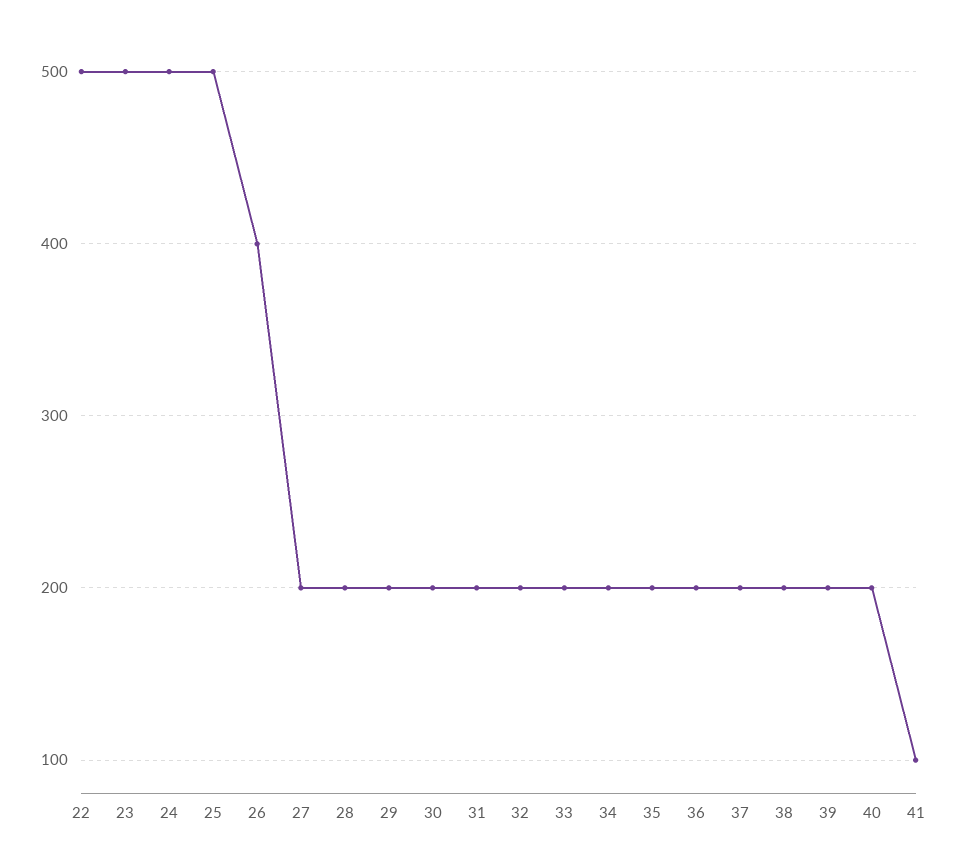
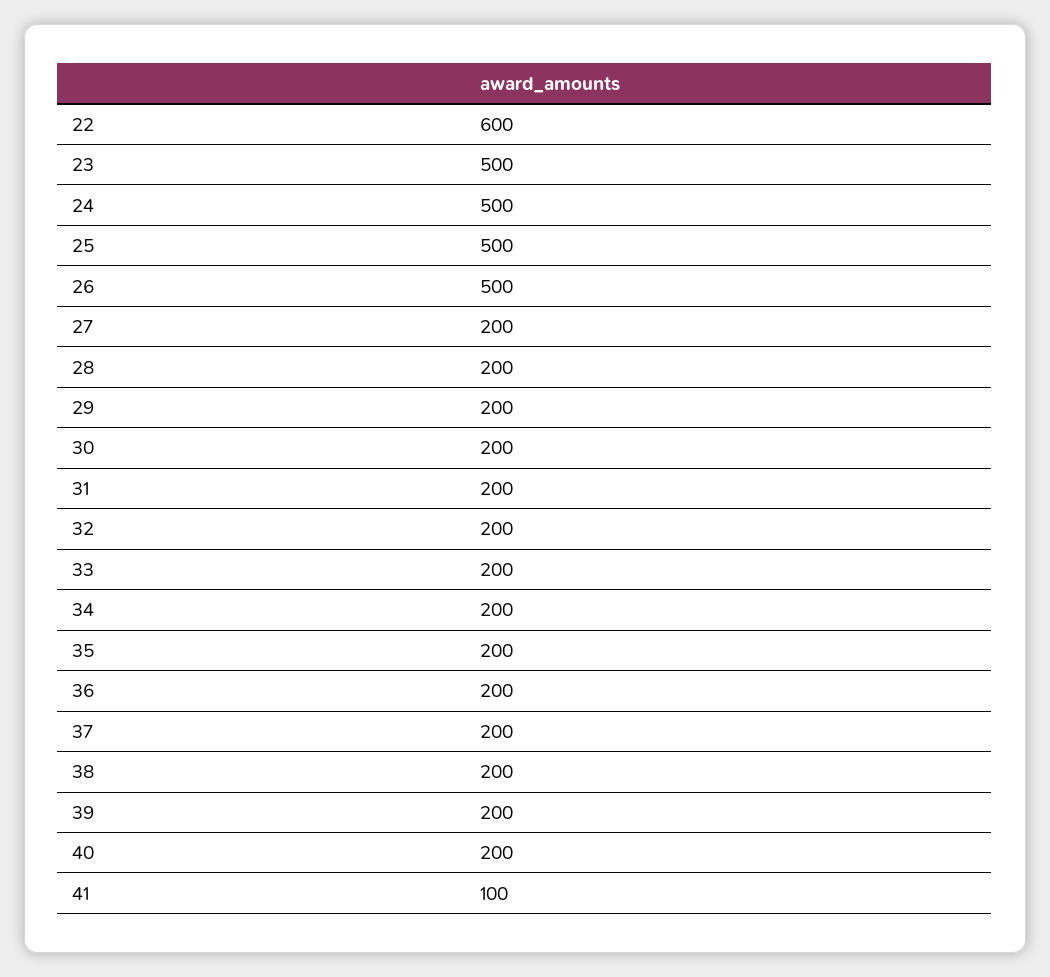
  {
-   "22": 500,
+   "22": 600,
    "23": 500,
    "24": 500,
    "25": 500,
-   "26": 400,
+   "26": 500,
    "27": 200,
    "28": 200,
    "29": 200,
    "30": 200,
    "31": 200,
    "32": 200,
    "33": 200,
    "34": 200,
    "35": 200,
    "36": 200,
    "37": 200,
    "38": 200,
    "39": 200,
    "40": 200,
    "41": 100
  }

